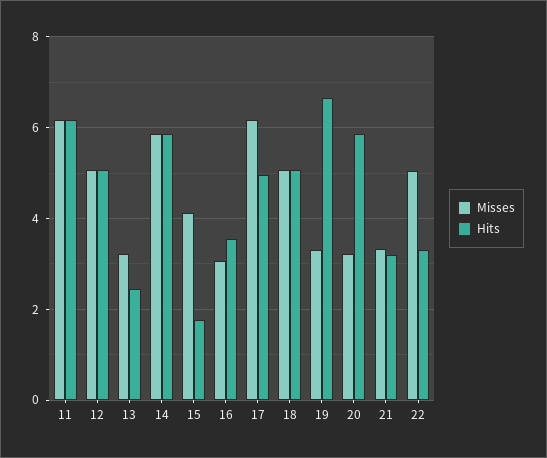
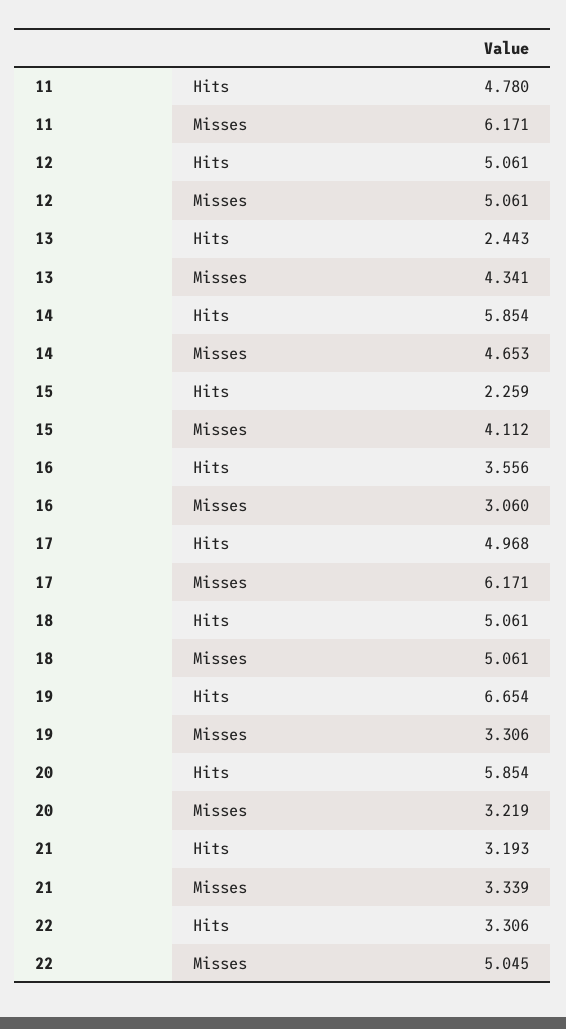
  {
    "Misses": {
      "11": 6.171,
      "12": 5.061,
-     "13": 3.2,
+     "13": 4.341,
-     "14": 5.8,
+     "14": 4.653,
      "15": 4.112,
      "16": 3.06,
      "17": 6.171,
      "18": 5.061,
      "19": 3.306,
      "20": 3.219,
      "21": 3.339,
      "22": 5.045
    },
    "Hits": {
-     "11": 6.2,
+     "11": 4.78,
      "12": 5.061,
      "13": 2.443,
      "14": 5.854,
-     "15": 1.8,
+     "15": 2.259,
      "16": 3.556,
      "17": 4.968,
      "18": 5.061,
      "19": 6.654,
      "20": 5.854,
      "21": 3.193,
      "22": 3.306
    }
  }

